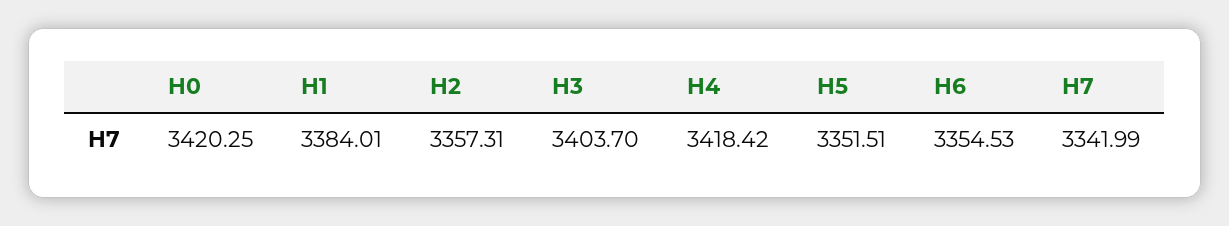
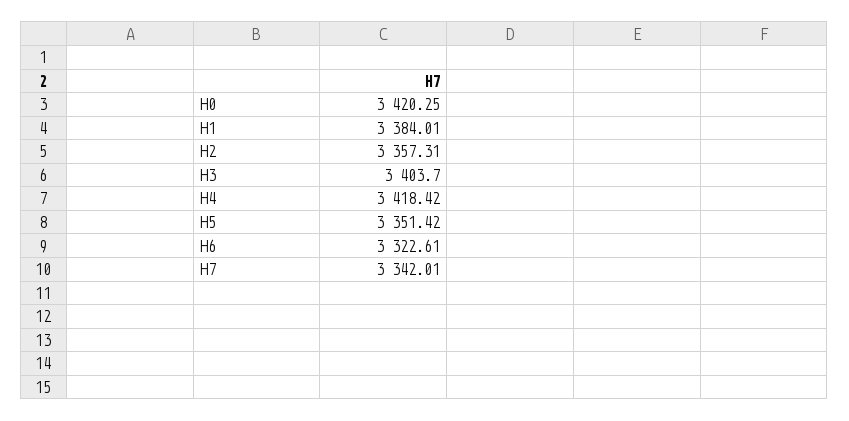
  {
    "H0": 3420.25,
    "H1": 3384.01,
    "H2": 3357.31,
    "H3": 3403.7,
    "H4": 3418.42,
-   "H5": 3351.51,
+   "H5": 3351.42,
-   "H6": 3354.53,
+   "H6": 3322.61,
-   "H7": 3341.99
+   "H7": 3342.01
  }

